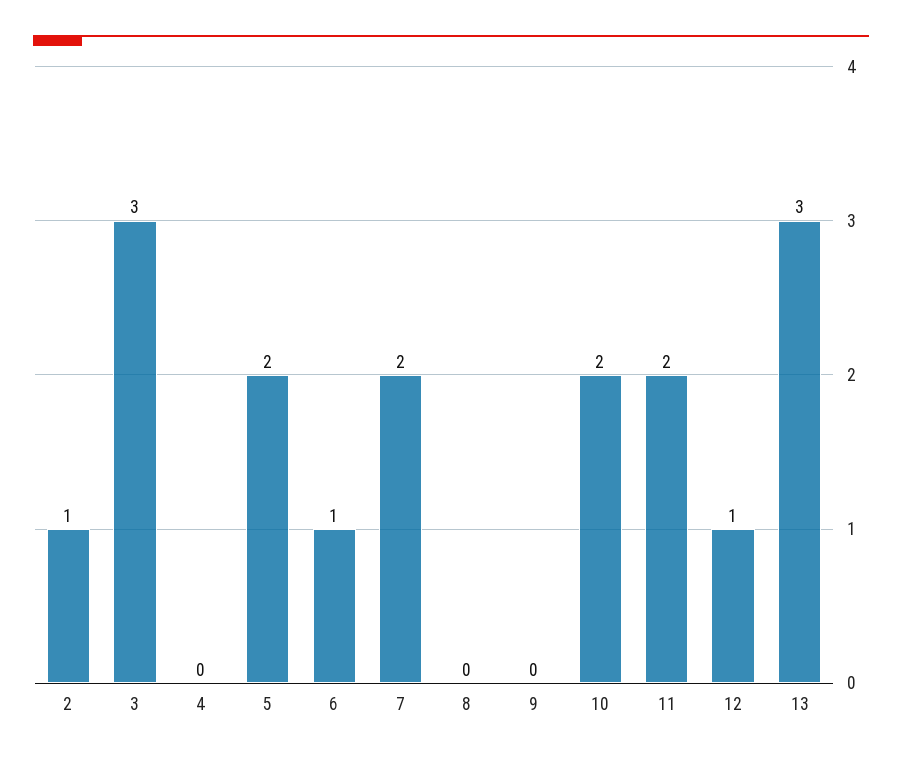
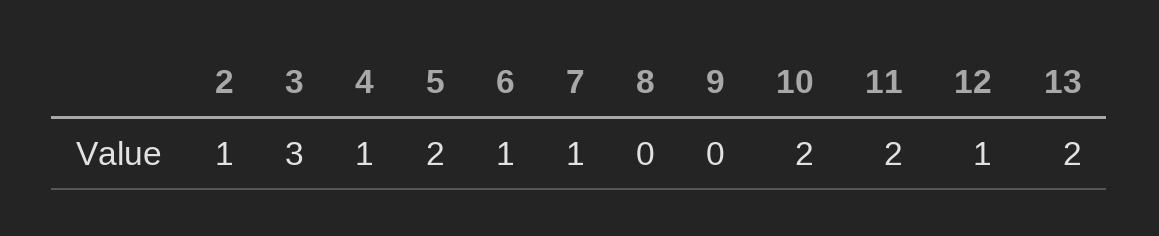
  {
    "2": 1,
    "3": 3,
-   "4": 0,
+   "4": 1,
    "5": 2,
    "6": 1,
-   "7": 2,
+   "7": 1,
    "8": 0,
    "9": 0,
    "10": 2,
    "11": 2,
    "12": 1,
-   "13": 3
+   "13": 2
  }

